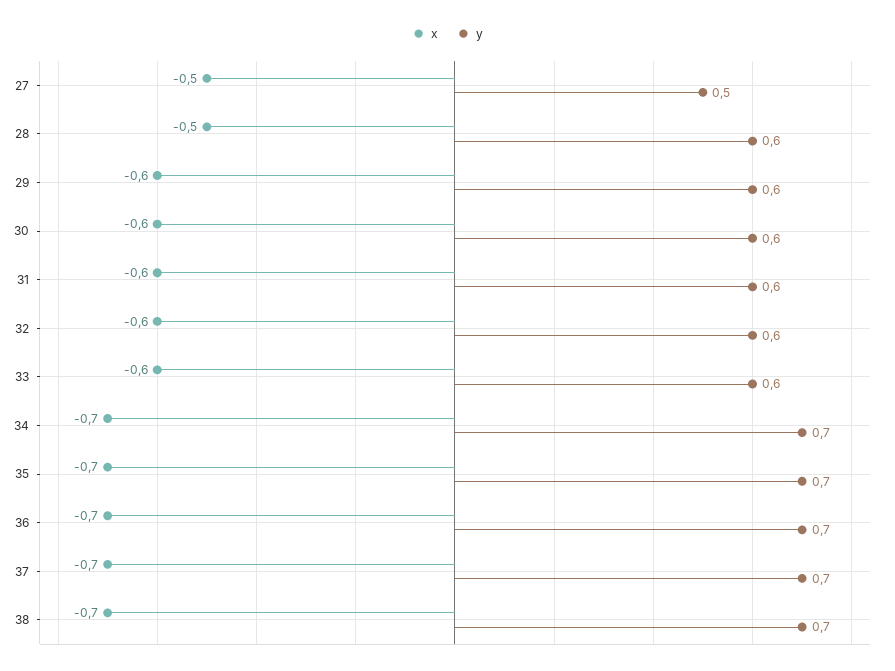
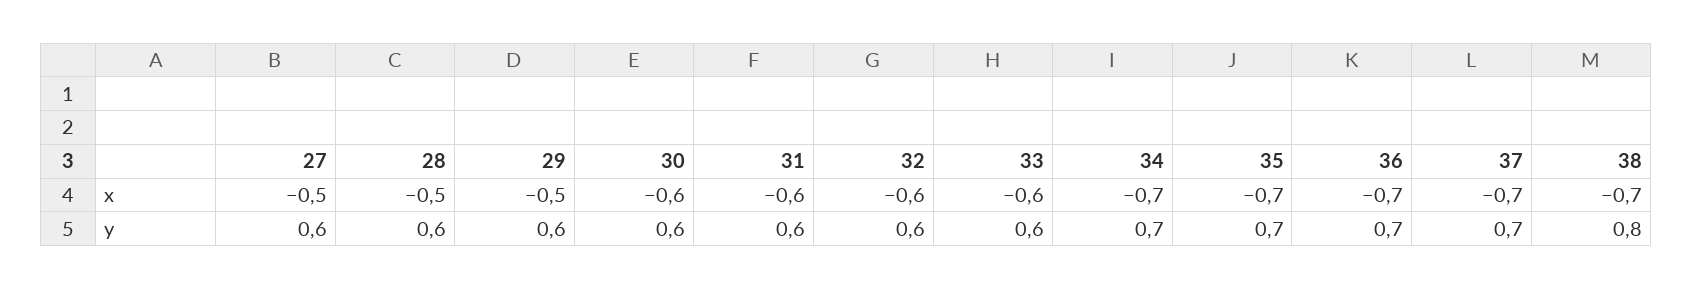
  {
    "x": {
      "27": -0.5,
      "28": -0.5,
-     "29": -0.6,
+     "29": -0.5,
      "30": -0.6,
      "31": -0.6,
      "32": -0.6,
      "33": -0.6,
      "34": -0.7,
      "35": -0.7,
      "36": -0.7,
      "37": -0.7,
      "38": -0.7
    },
    "y": {
-     "27": 0.5,
+     "27": 0.6,
      "28": 0.6,
      "29": 0.6,
      "30": 0.6,
      "31": 0.6,
      "32": 0.6,
      "33": 0.6,
      "34": 0.7,
      "35": 0.7,
      "36": 0.7,
      "37": 0.7,
-     "38": 0.7
+     "38": 0.8
    }
  }

